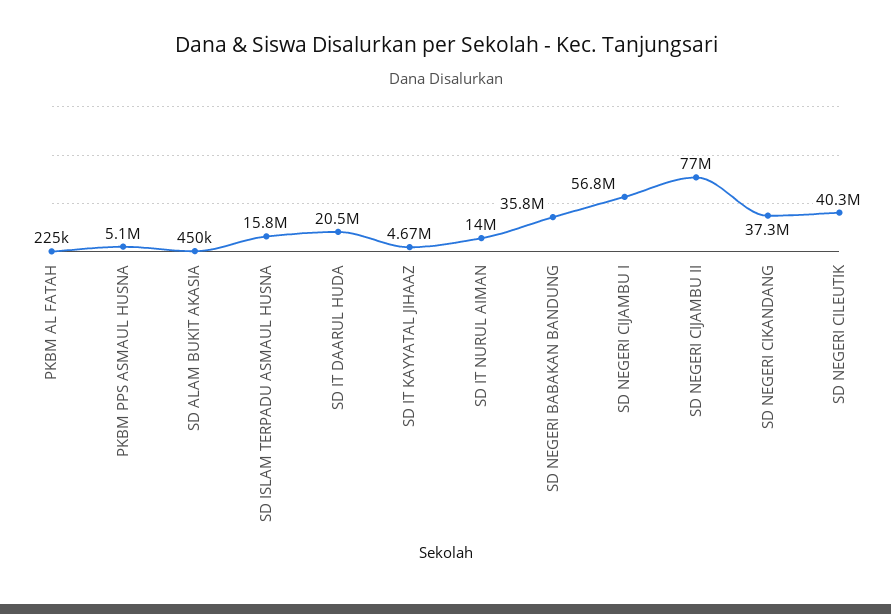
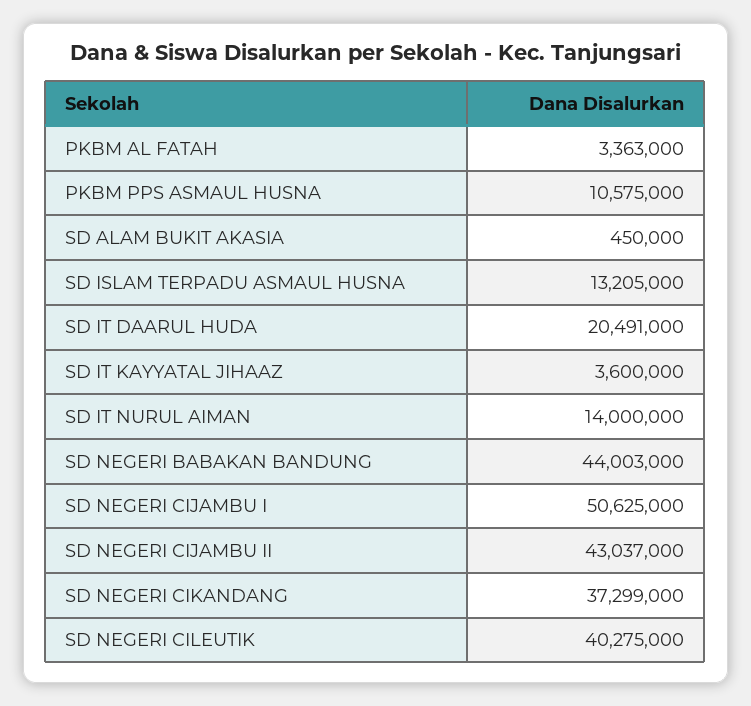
  {
-   "PKBM AL FATAH": 225000,
+   "PKBM AL FATAH": 3363000,
-   "PKBM PPS ASMAUL HUSNA": 5100000,
+   "PKBM PPS ASMAUL HUSNA": 10575000,
    "SD ALAM BUKIT AKASIA": 450000,
-   "SD ISLAM TERPADU ASMAUL HUSNA": 15800000,
+   "SD ISLAM TERPADU ASMAUL HUSNA": 13205000,
    "SD IT DAARUL HUDA": 20491000,
-   "SD IT KAYYATAL JIHAAZ": 4670000,
+   "SD IT KAYYATAL JIHAAZ": 3600000,
    "SD IT NURUL AIMAN": 14000000,
-   "SD NEGERI BABAKAN BANDUNG": 35800000,
+   "SD NEGERI BABAKAN BANDUNG": 44003000,
-   "SD NEGERI CIJAMBU I": 56800000,
+   "SD NEGERI CIJAMBU I": 50625000,
-   "SD NEGERI CIJAMBU II": 77000000,
+   "SD NEGERI CIJAMBU II": 43037000,
    "SD NEGERI CIKANDANG": 37299000,
    "SD NEGERI CILEUTIK": 40275000
  }

